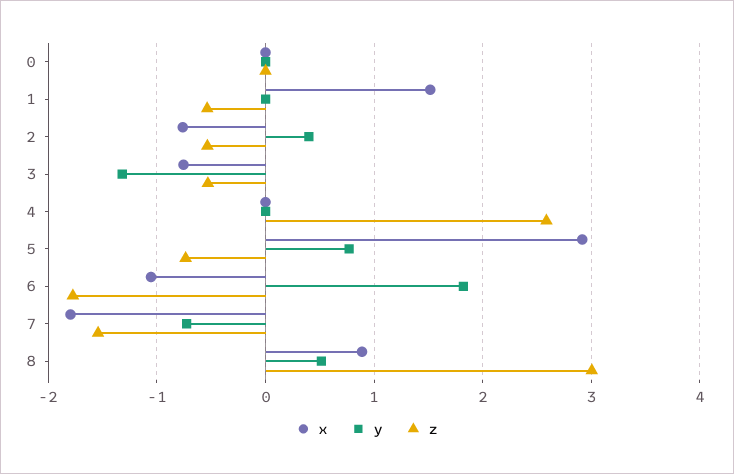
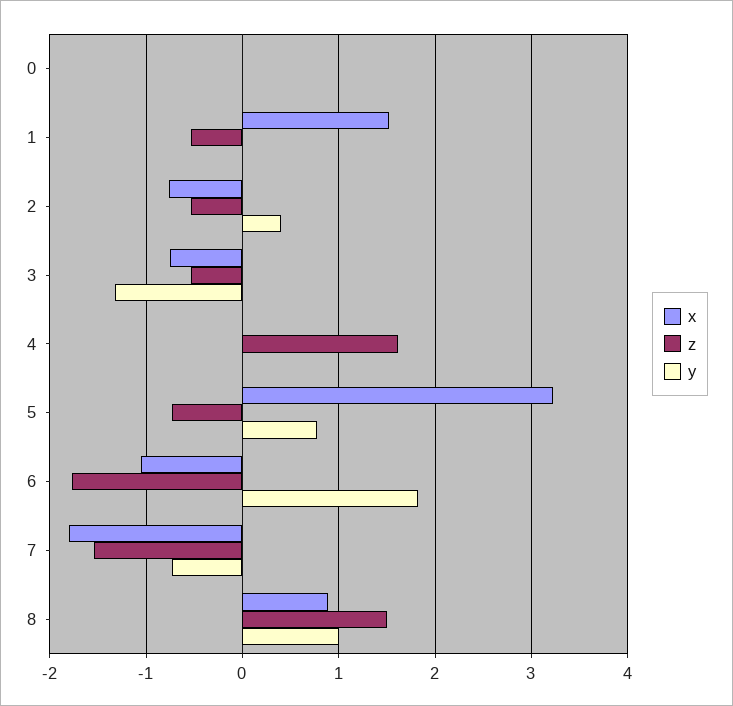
  {
    "x": {
      "0": 0,
      "1": 1.5,
      "2": -0.8,
      "3": -0.8,
      "4": 0,
-     "5": 2.9,
+     "5": 3.2,
      "6": -1.1,
      "7": -1.8,
      "8": 0.9
    },
    "y": {
      "0": 0,
      "1": 0,
      "2": 0.4,
      "3": -1.3,
      "4": 0,
      "5": 0.8,
      "6": 1.8,
      "7": -0.7,
-     "8": 0.5
+     "8": 1
    },
    "z": {
      "0": 0,
      "1": -0.5,
      "2": -0.5,
      "3": -0.5,
-     "4": 2.6,
+     "4": 1.6,
      "5": -0.7,
      "6": -1.8,
      "7": -1.5,
-     "8": 3
+     "8": 1.5
    }
  }

